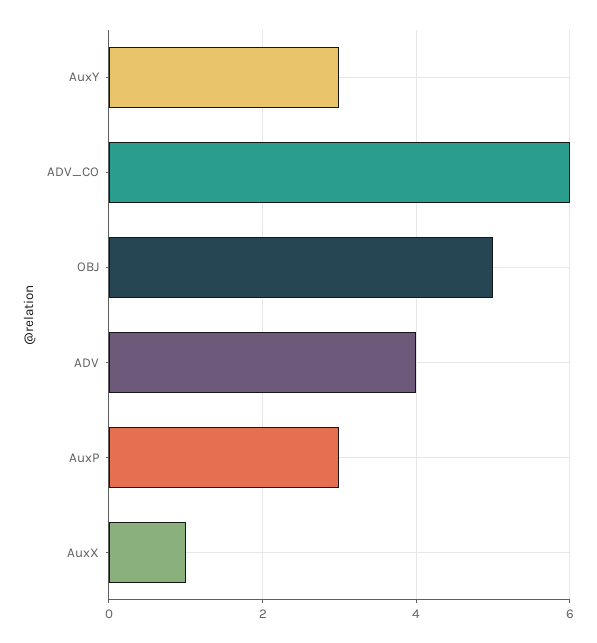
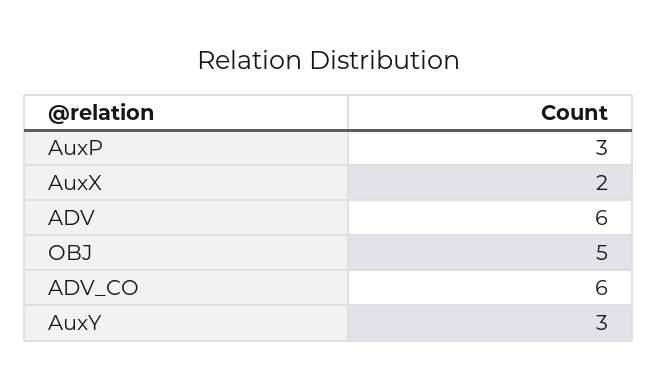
  {
    "AuxY": 3,
    "ADV_CO": 6,
    "OBJ": 5,
-   "ADV": 4,
+   "ADV": 6,
    "AuxP": 3,
-   "AuxX": 1
+   "AuxX": 2
  }

